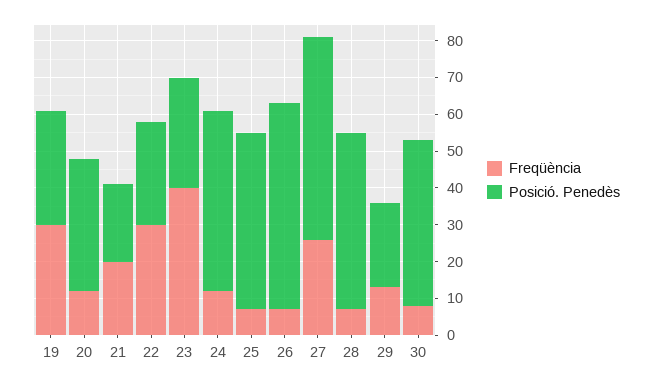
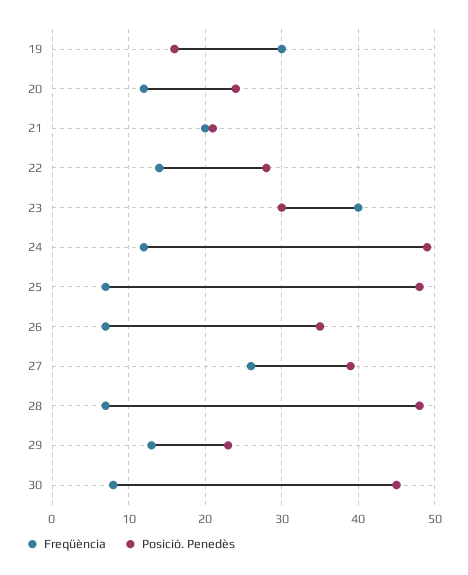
  {
    "Freqüència": {
      "19": 30,
      "20": 12,
      "21": 20,
-     "22": 30,
+     "22": 14,
      "23": 40,
      "24": 12,
      "25": 7,
      "26": 7,
      "27": 26,
      "28": 7,
      "29": 13,
      "30": 8
    },
    "Posició. Penedès": {
-     "19": 30,
+     "19": 16,
-     "20": 35,
+     "20": 24,
      "21": 21,
      "22": 28,
      "23": 30,
      "24": 49,
      "25": 48,
-     "26": 55,
+     "26": 35,
-     "27": 55,
+     "27": 39,
      "28": 48,
      "29": 23,
      "30": 45
    }
  }

